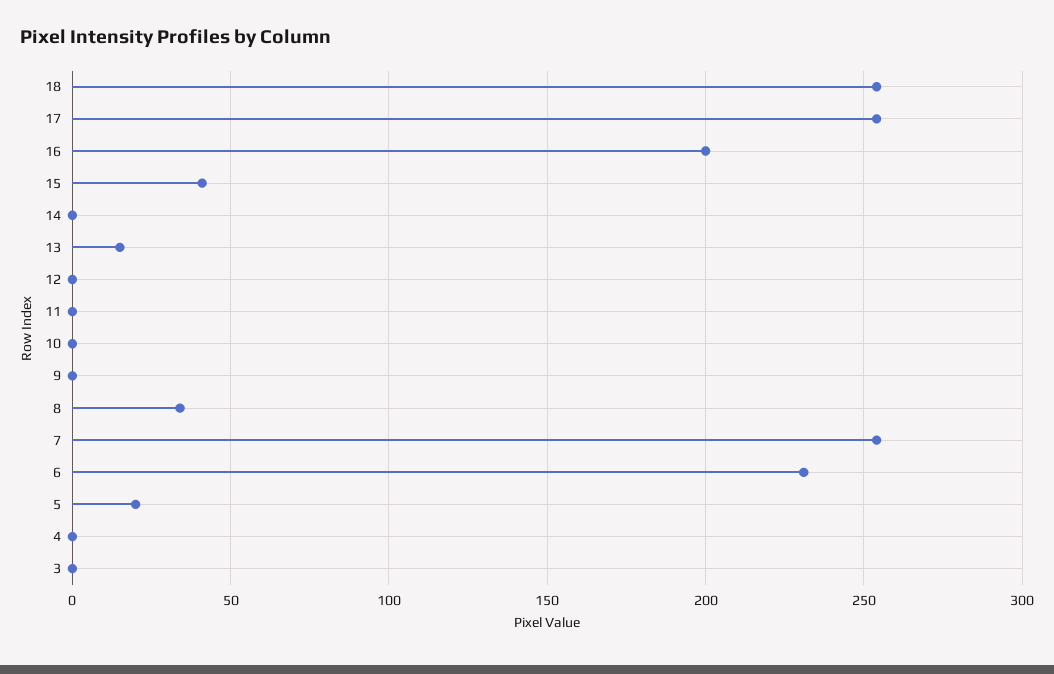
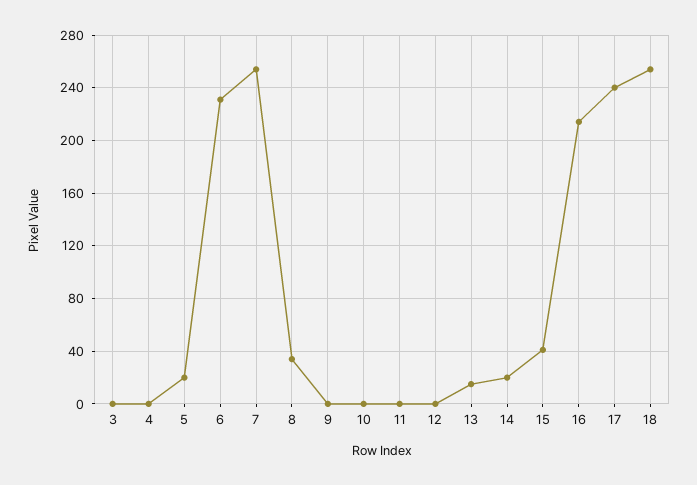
  {
    "18": 255,
-   "17": 255,
+   "17": 240,
-   "16": 200,
+   "16": 215,
    "15": 40,
-   "14": 0,
+   "14": 20,
    "13": 15,
    "12": 0,
    "11": 0,
    "10": 0,
    "9": 0,
    "8": 35,
    "7": 255,
    "6": 230,
    "5": 20,
    "4": 0,
    "3": 0
  }

